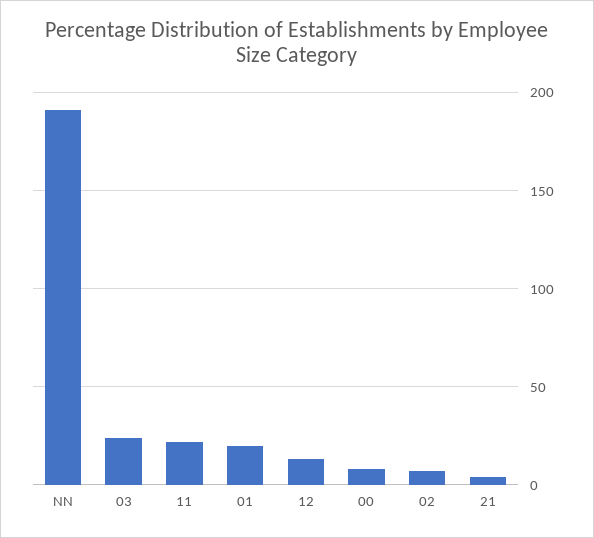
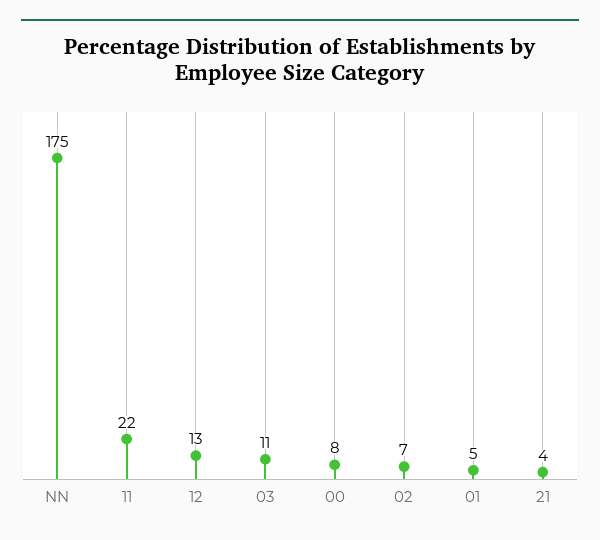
  {
-   "NN": 190,
+   "NN": 175,
-   "03": 25,
+   "03": 11,
    "11": 22,
-   "01": 20,
+   "01": 5,
    "12": 13,
    "00": 8,
    "02": 7,
    "21": 4
  }

